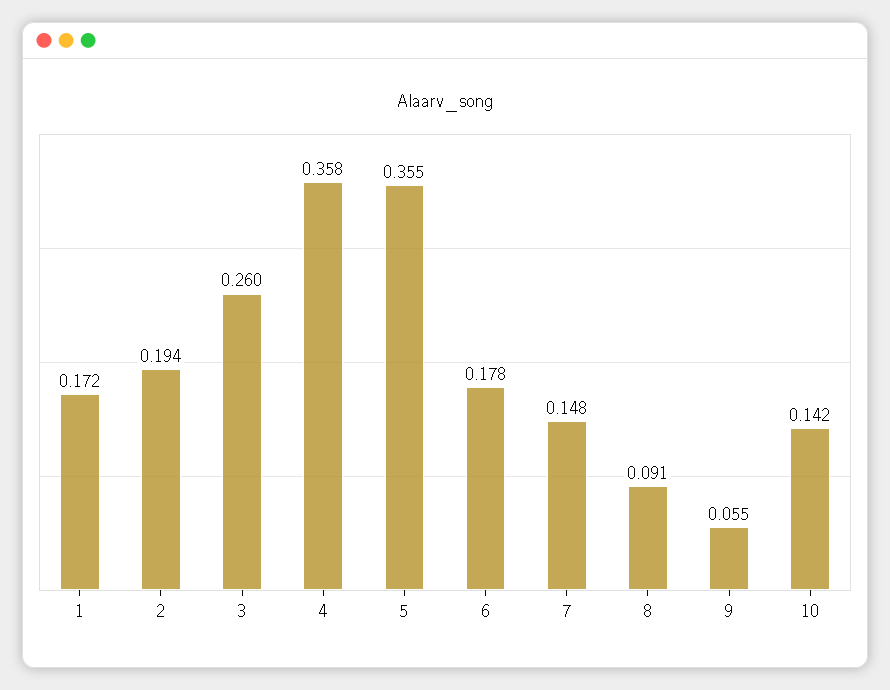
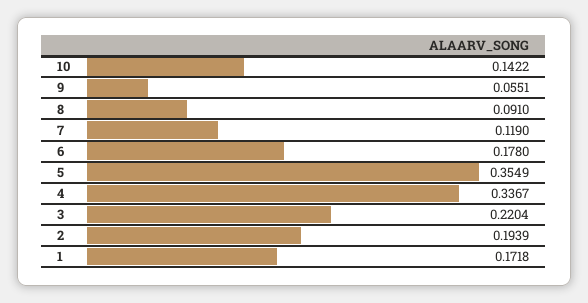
  {
    "1": 0.1718,
    "2": 0.1939,
-   "3": 0.26,
+   "3": 0.2204,
-   "4": 0.358,
+   "4": 0.3367,
    "5": 0.3549,
    "6": 0.178,
-   "7": 0.148,
+   "7": 0.119,
    "8": 0.091,
    "9": 0.0551,
    "10": 0.1422
  }

